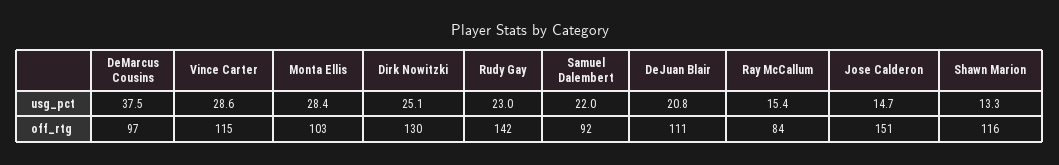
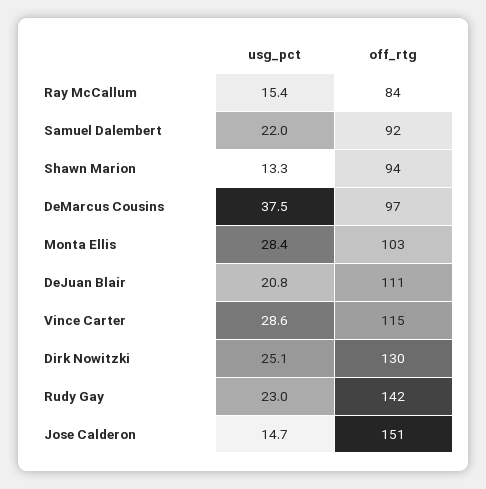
  {
    "DeMarcus Cousins": {
      "usg_pct": 37.5,
      "off_rtg": 97
    },
    "Vince Carter": {
      "usg_pct": 28.6,
      "off_rtg": 115
    },
    "Monta Ellis": {
      "usg_pct": 28.4,
      "off_rtg": 103
    },
    "Dirk Nowitzki": {
      "usg_pct": 25.1,
      "off_rtg": 130
    },
    "Rudy Gay": {
      "usg_pct": 23,
      "off_rtg": 142
    },
    "Samuel Dalembert": {
      "usg_pct": 22,
      "off_rtg": 92
    },
    "DeJuan Blair": {
      "usg_pct": 20.8,
      "off_rtg": 111
    },
    "Ray McCallum": {
      "usg_pct": 15.4,
      "off_rtg": 84
    },
    "Jose Calderon": {
      "usg_pct": 14.7,
      "off_rtg": 151
    },
    "Shawn Marion": {
      "usg_pct": 13.3,
-     "off_rtg": 116
+     "off_rtg": 94
    }
  }

